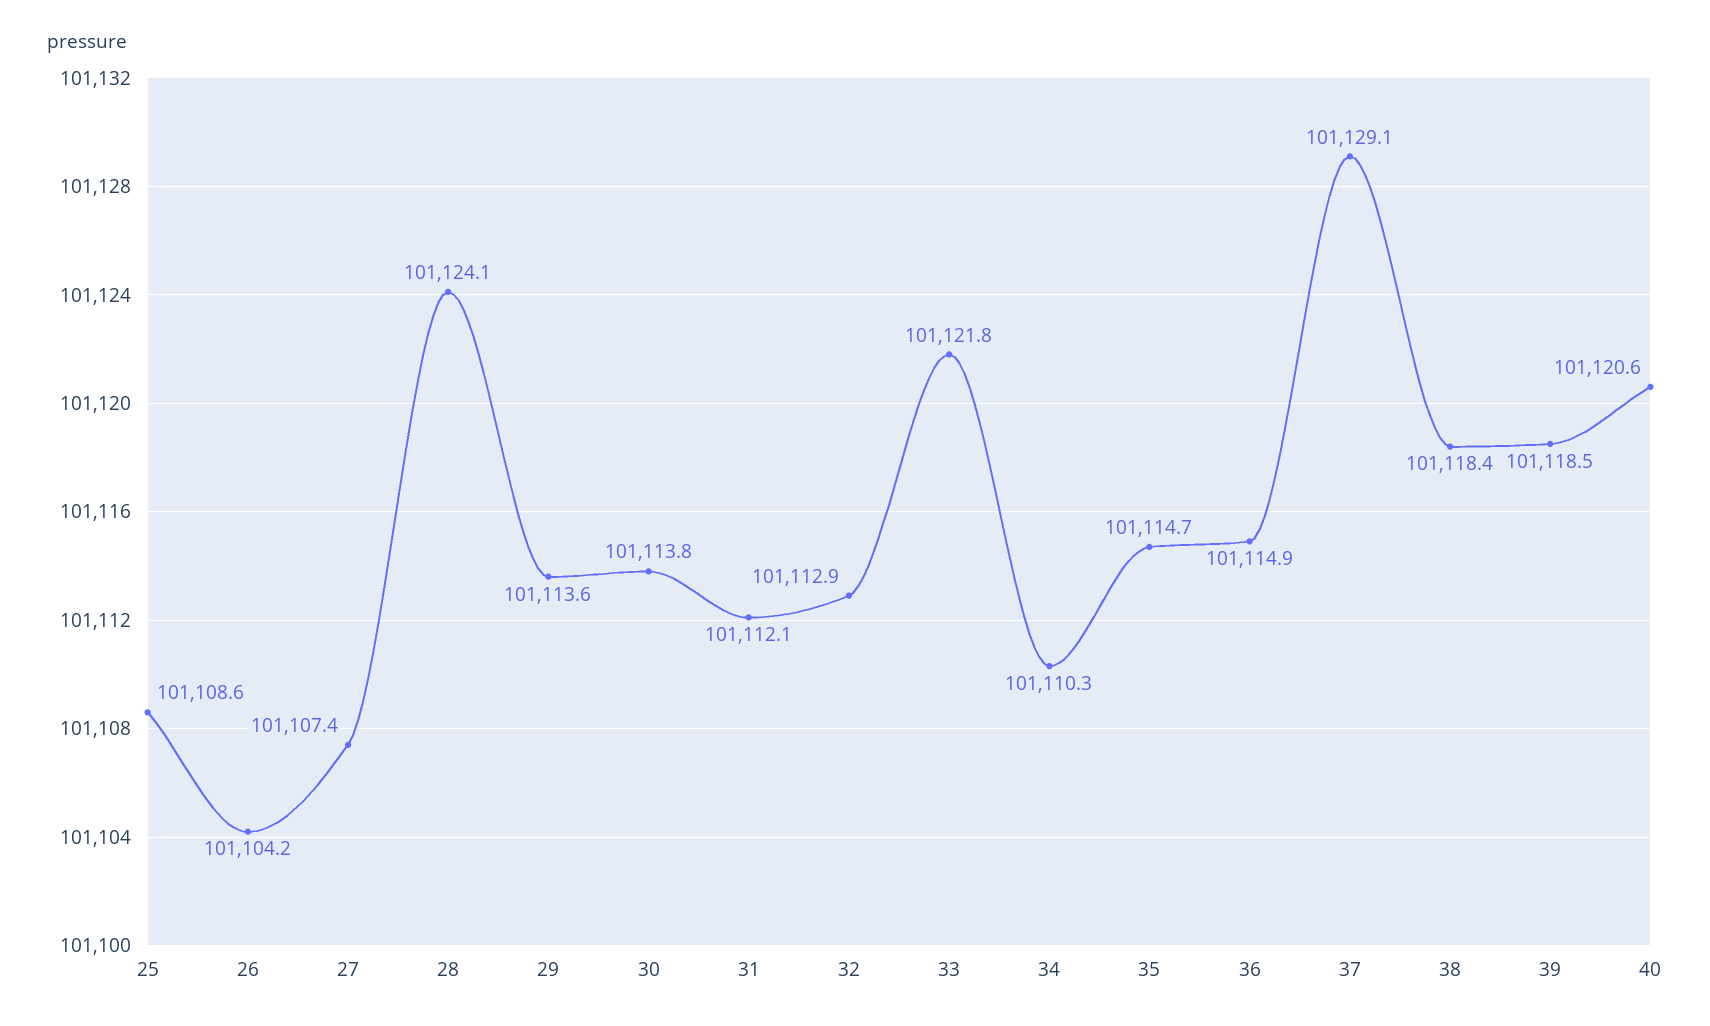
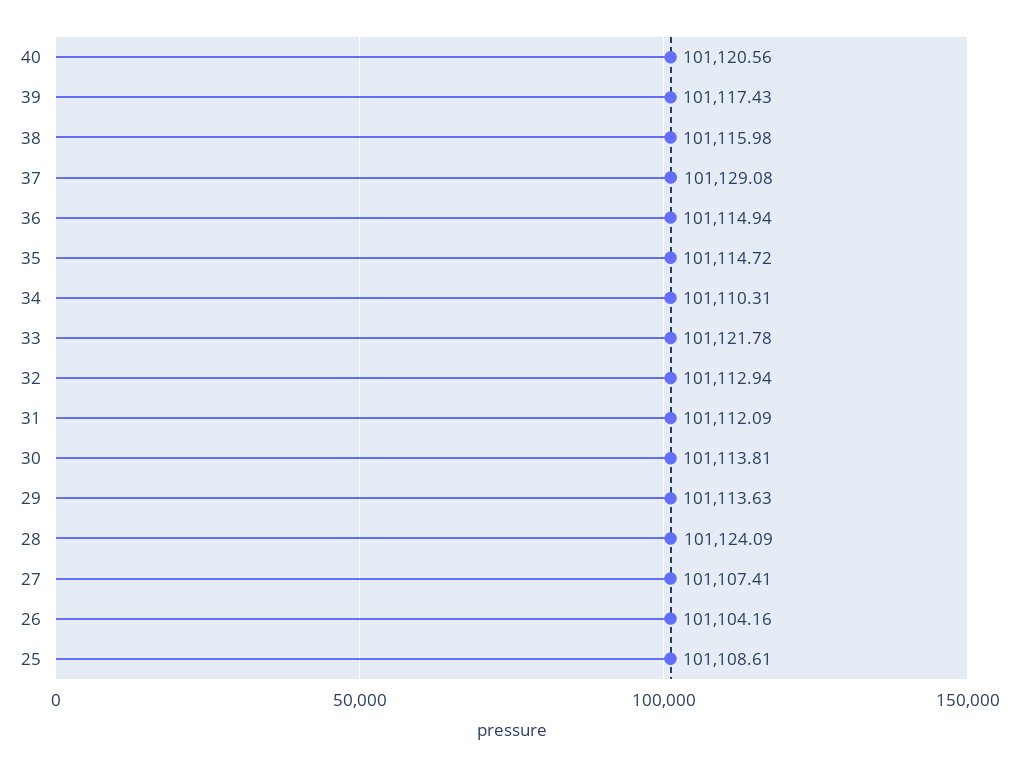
  {
    "25": 101108.61,
    "26": 101104.16,
    "27": 101107.41,
    "28": 101124.09,
    "29": 101113.63,
    "30": 101113.81,
    "31": 101112.09,
    "32": 101112.94,
    "33": 101121.78,
    "34": 101110.31,
    "35": 101114.72,
    "36": 101114.94,
    "37": 101129.08,
-   "38": 101118.4,
+   "38": 101115.98,
-   "39": 101118.5,
+   "39": 101117.43,
    "40": 101120.56
  }

